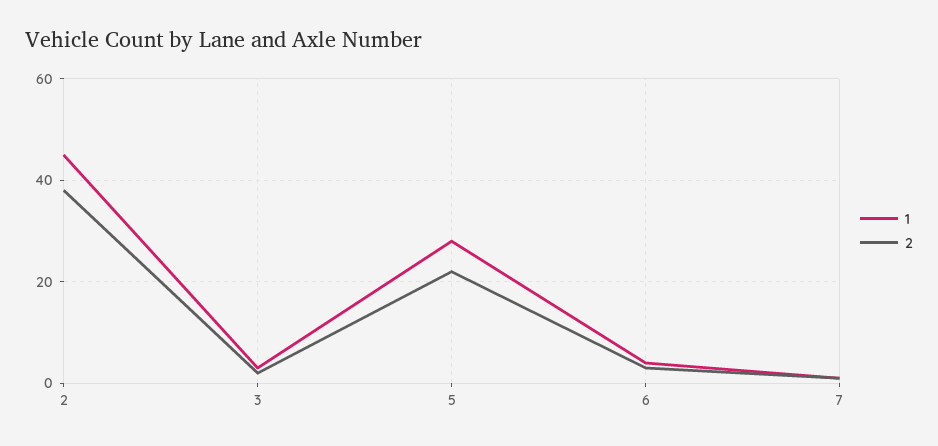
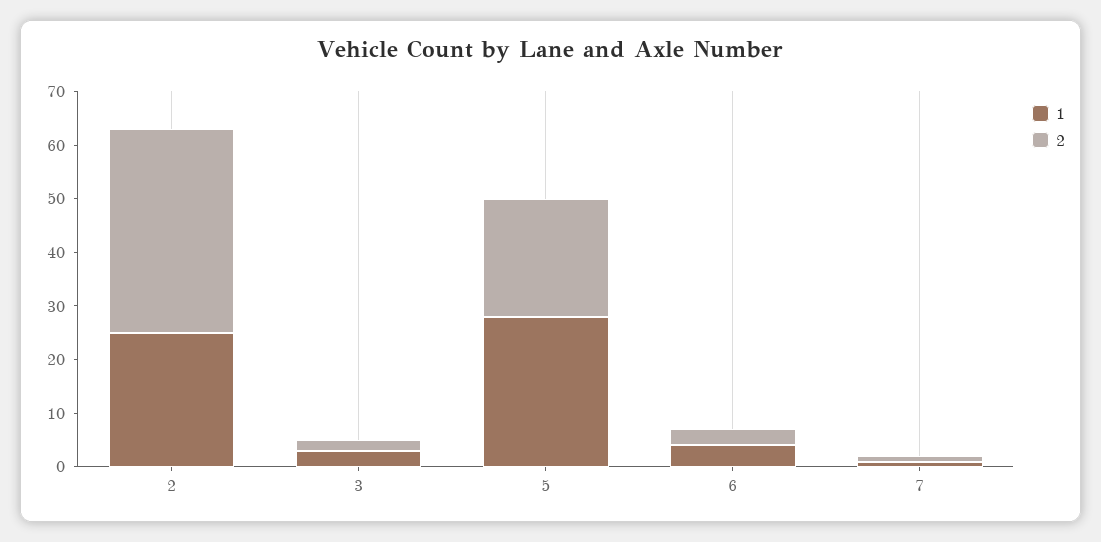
  {
    "1": {
-     "2": 45,
+     "2": 25,
      "3": 5,
      "5": 30,
      "6": 5,
      "7": 0
    },
    "2": {
      "2": 40,
      "3": 0,
      "5": 20,
      "6": 5,
      "7": 0
    }
  }

